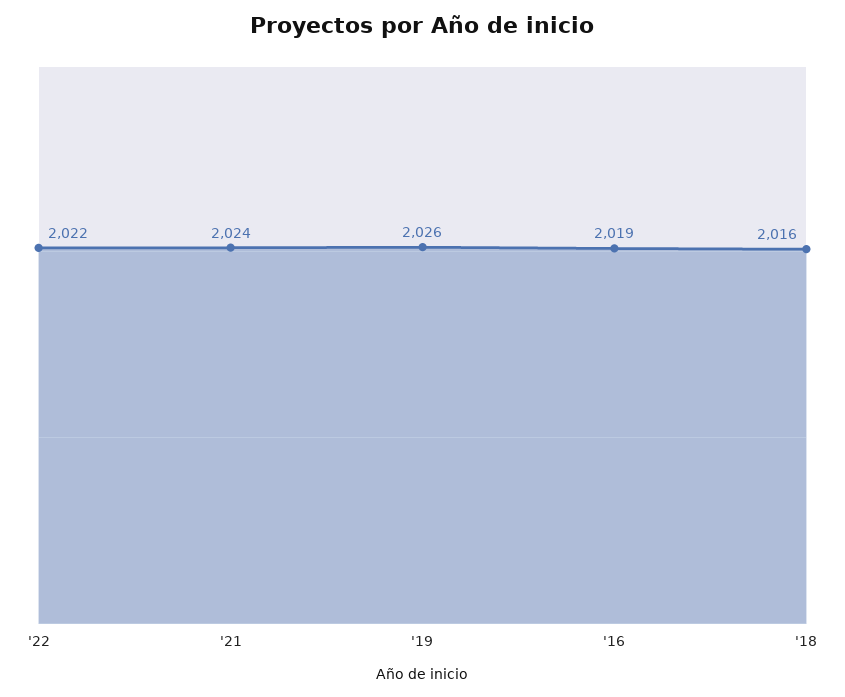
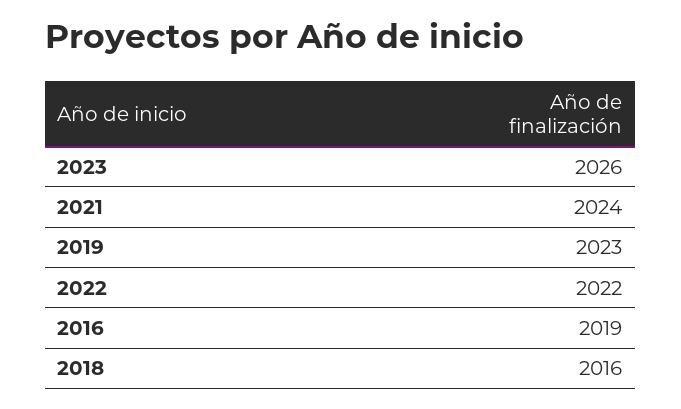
  {
    "'22": 2022,
    "'21": 2024,
-   "'19": 2026,
+   "'19": 2023,
    "'16": 2019,
-   "'18": 2016
+   "'18": 2016,
+   "2023": 2026
  }

